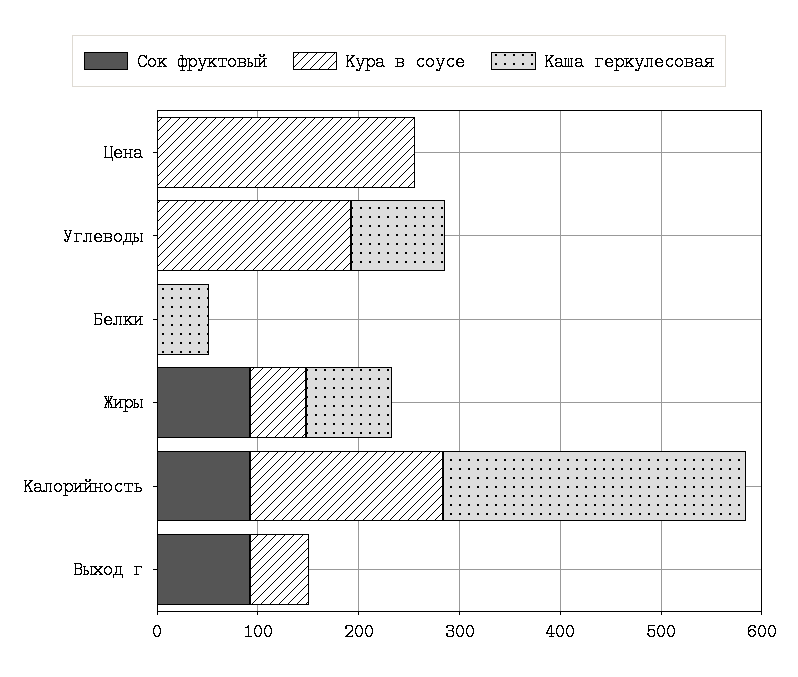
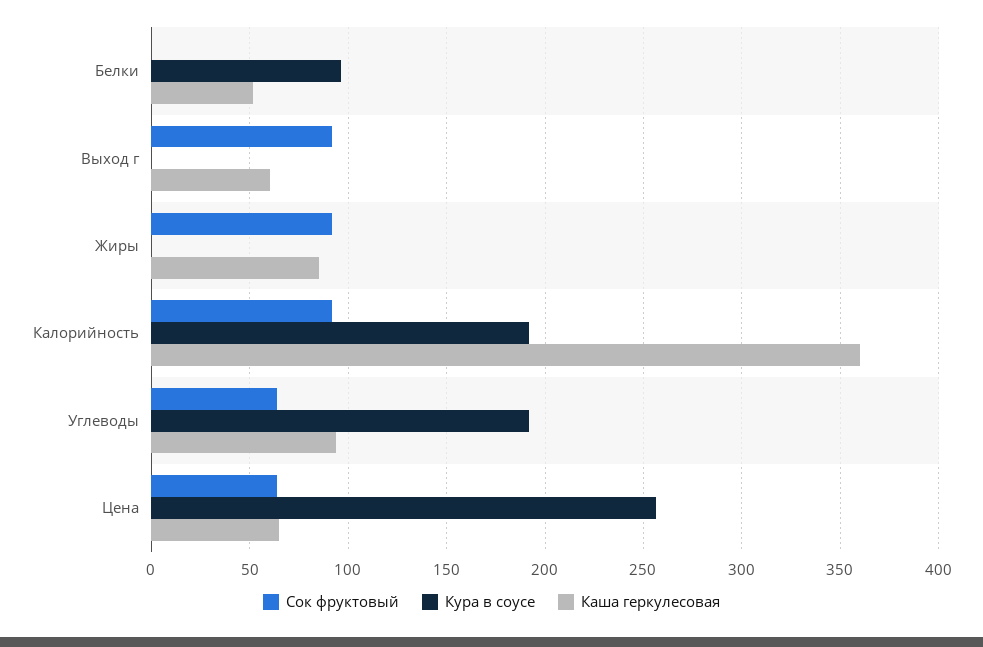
  {
    "Сок фруктовый": {
-     "Цена": 0,
+     "Цена": 65,
-     "Углеводы": 0,
+     "Углеводы": 65,
      "Белки": 0,
      "Жиры": 90,
      "Калорийность": 90,
      "Выход г": 90
    },
    "Кура в соусе": {
      "Цена": 255,
      "Углеводы": 190,
-     "Белки": 0,
+     "Белки": 95,
-     "Жиры": 60,
+     "Жиры": 0,
      "Калорийность": 190,
-     "Выход г": 60
+     "Выход г": 0
    },
    "Каша геркулесовая": {
-     "Цена": 0,
+     "Цена": 65,
      "Углеводы": 95,
      "Белки": 50,
      "Жиры": 85,
-     "Калорийность": 300,
+     "Калорийность": 360,
-     "Выход г": 0
+     "Выход г": 60
    }
  }

